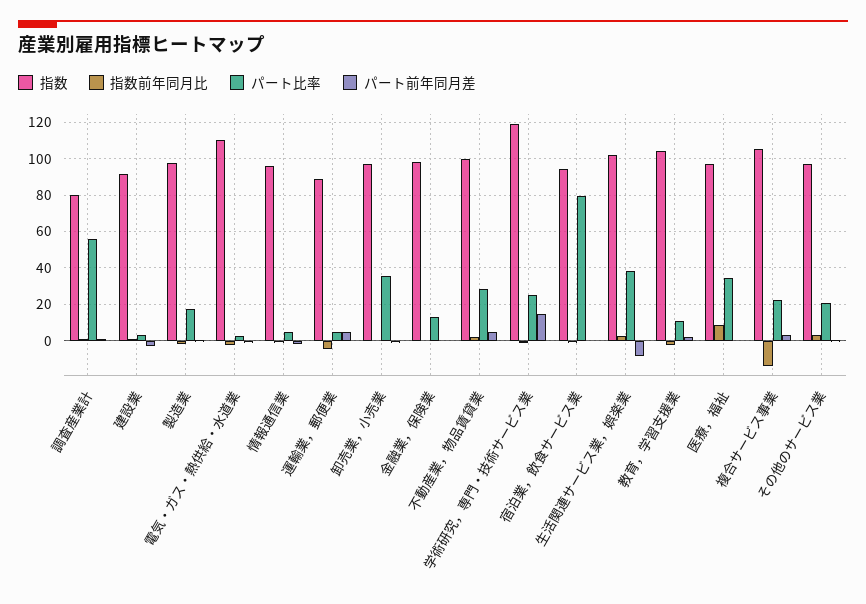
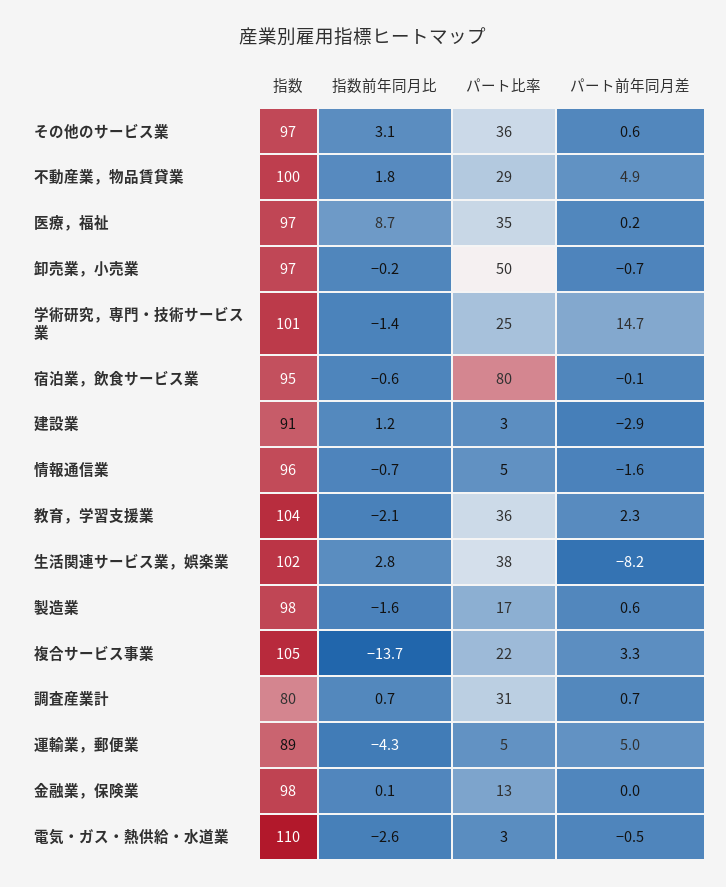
  {
    "指数": {
      "調査産業計": 80,
      "建設業": 91,
      "製造業": 98,
      "電気・ガス・熱供給・水道業": 110,
      "情報通信業": 96,
      "運輸業，郵便業": 89,
      "卸売業，小売業": 97,
      "金融業，保険業": 98,
      "不動産業，物品賃貸業": 100,
-     "学術研究，専門・技術サービス業": 120,
+     "学術研究，専門・技術サービス業": 101,
      "宿泊業，飲食サービス業": 95,
      "生活関連サービス業，娯楽業": 102,
      "教育，学習支援業": 104,
      "医療，福祉": 97,
      "複合サービス事業": 105,
      "その他のサービス業": 97
    },
    "指数前年同月比": {
      "調査産業計": 0.7,
      "建設業": 1.2,
      "製造業": -1.6,
      "電気・ガス・熱供給・水道業": -2.6,
      "情報通信業": -0.7,
      "運輸業，郵便業": -4.3,
      "卸売業，小売業": -0.2,
      "金融業，保険業": 0.1,
      "不動産業，物品賃貸業": 1.8,
      "学術研究，専門・技術サービス業": -1.4,
      "宿泊業，飲食サービス業": -0.6,
      "生活関連サービス業，娯楽業": 2.8,
      "教育，学習支援業": -2.1,
      "医療，福祉": 8.7,
      "複合サービス事業": -13.7,
      "その他のサービス業": 3.1
    },
    "パート比率": {
-     "調査産業計": 55,
+     "調査産業計": 31,
      "建設業": 3,
      "製造業": 17,
      "電気・ガス・熱供給・水道業": 3,
      "情報通信業": 5,
      "運輸業，郵便業": 5,
-     "卸売業，小売業": 35,
+     "卸売業，小売業": 50,
      "金融業，保険業": 13,
      "不動産業，物品賃貸業": 29,
      "学術研究，専門・技術サービス業": 25,
      "宿泊業，飲食サービス業": 80,
      "生活関連サービス業，娯楽業": 38,
-     "教育，学習支援業": 10,
+     "教育，学習支援業": 36,
      "医療，福祉": 35,
      "複合サービス事業": 22,
-     "その他のサービス業": 20
+     "その他のサービス業": 36
    },
    "パート前年同月差": {
      "調査産業計": 0.7,
      "建設業": -2.9,
      "製造業": 0.6,
      "電気・ガス・熱供給・水道業": -0.5,
      "情報通信業": -1.6,
      "運輸業，郵便業": 5,
      "卸売業，小売業": -0.7,
      "金融業，保険業": 0,
      "不動産業，物品賃貸業": 4.9,
      "学術研究，専門・技術サービス業": 14.7,
      "宿泊業，飲食サービス業": -0.1,
      "生活関連サービス業，娯楽業": -8.2,
      "教育，学習支援業": 2.3,
      "医療，福祉": 0.2,
      "複合サービス事業": 3.3,
      "その他のサービス業": 0.6
    }
  }

